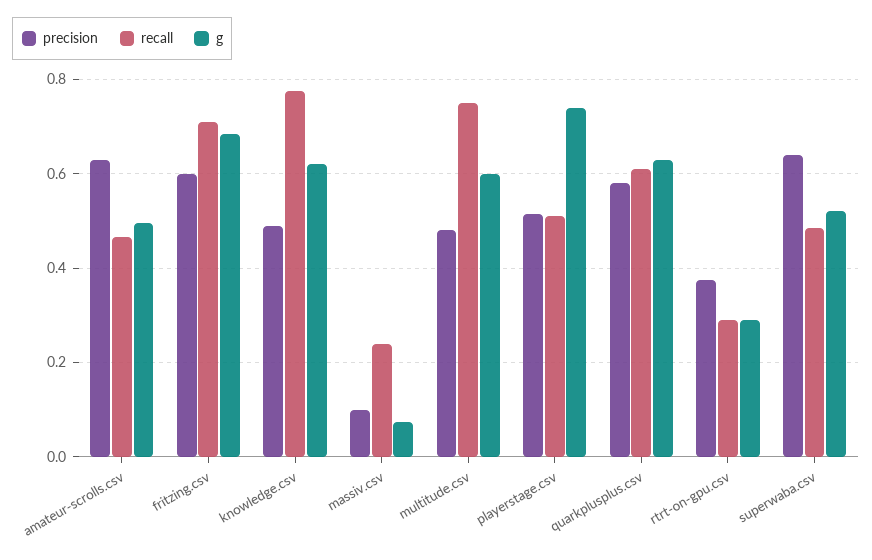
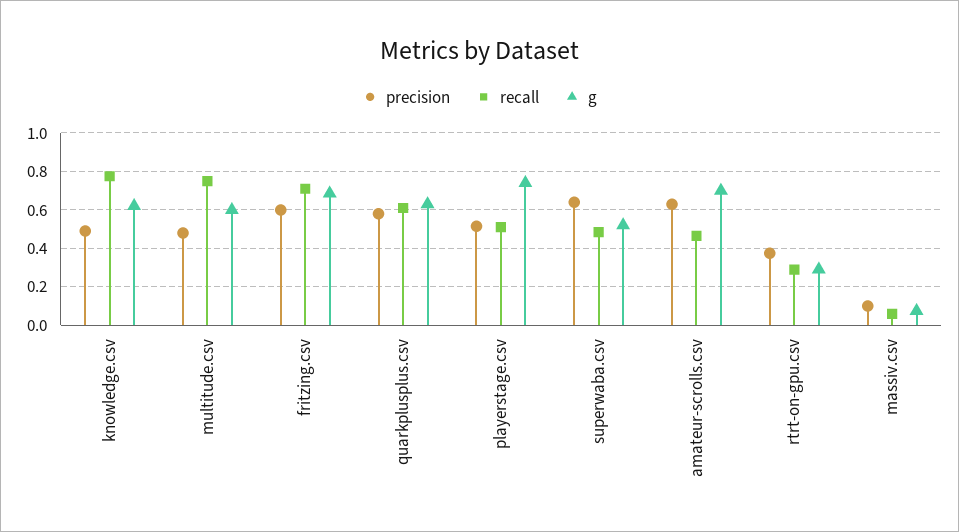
  {
    "precision": {
      "amateur-scrolls.csv": 0.64,
      "fritzing.csv": 0.6,
      "knowledge.csv": 0.5,
      "massiv.csv": 0.1,
      "multitude.csv": 0.48,
      "playerstage.csv": 0.52,
      "quarkplusplus.csv": 0.58,
      "rtrt-on-gpu.csv": 0.38,
      "superwaba.csv": 0.64
    },
    "recall": {
      "amateur-scrolls.csv": 0.46,
      "fritzing.csv": 0.72,
      "knowledge.csv": 0.78,
-     "massiv.csv": 0.24,
+     "massiv.csv": 0.05,
      "multitude.csv": 0.76,
      "playerstage.csv": 0.52,
      "quarkplusplus.csv": 0.62,
      "rtrt-on-gpu.csv": 0.3,
      "superwaba.csv": 0.48
    },
    "g": {
-     "amateur-scrolls.csv": 0.5,
+     "amateur-scrolls.csv": 0.7,
      "fritzing.csv": 0.68,
      "knowledge.csv": 0.62,
      "massiv.csv": 0.08,
      "multitude.csv": 0.6,
      "playerstage.csv": 0.74,
      "quarkplusplus.csv": 0.64,
      "rtrt-on-gpu.csv": 0.3,
      "superwaba.csv": 0.52
    }
  }

